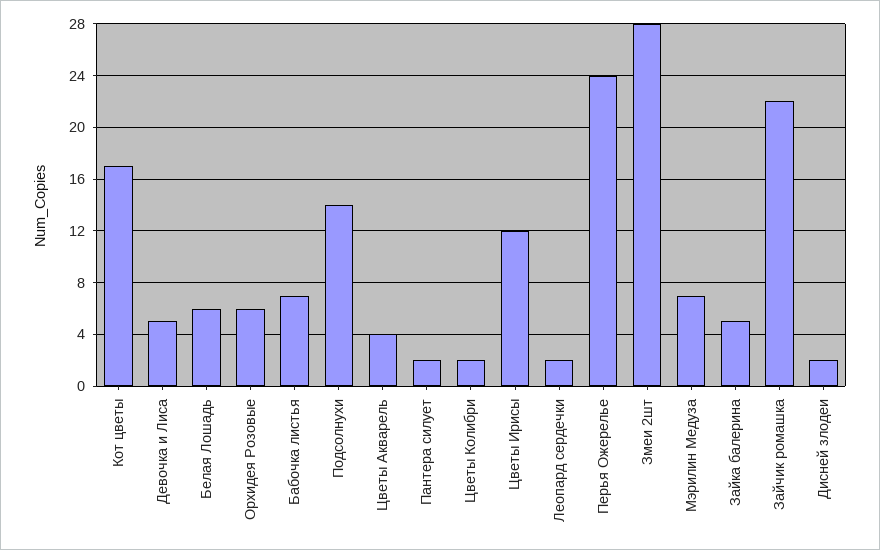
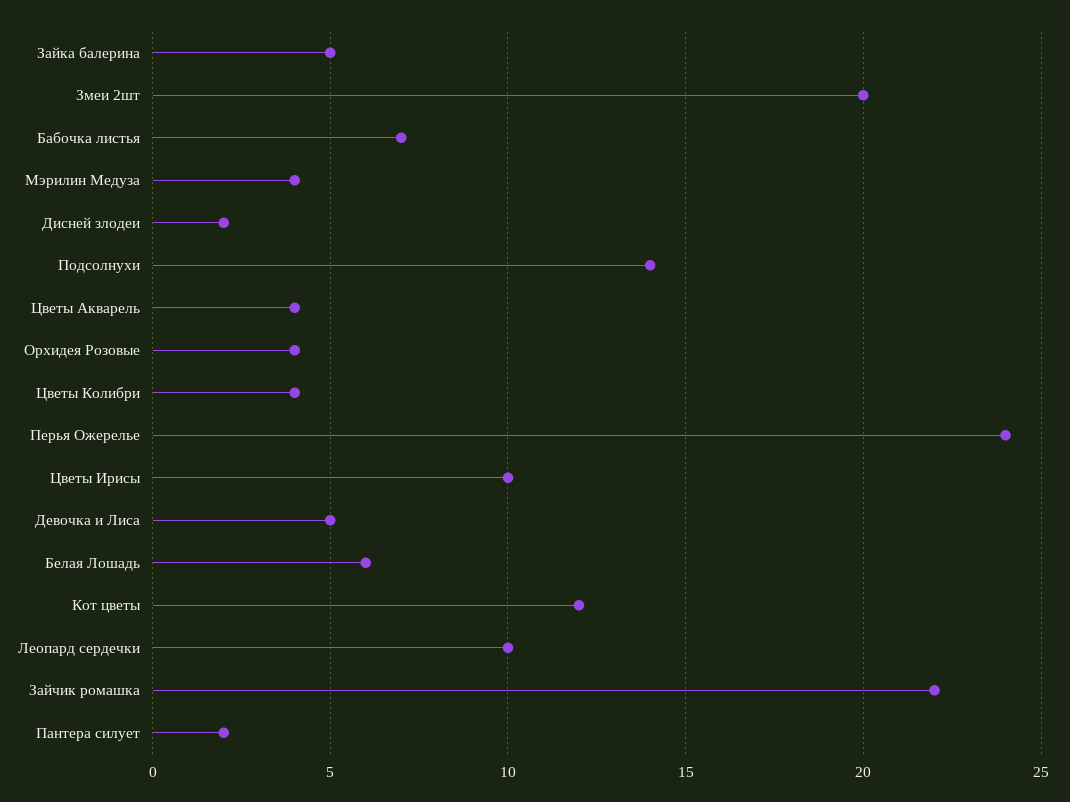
  {
-   "Кот цветы": 17,
+   "Кот цветы": 12,
    "Девочка и Лиса": 5,
    "Белая Лошадь": 6,
-   "Орхидея Розовые": 6,
+   "Орхидея Розовые": 4,
    "Бабочка листья": 7,
    "Подсолнухи": 14,
    "Цветы Акварель": 4,
    "Пантера силует": 2,
-   "Цветы Колибри": 2,
+   "Цветы Колибри": 4,
-   "Цветы Ирисы": 12,
+   "Цветы Ирисы": 10,
-   "Леопард сердечки": 2,
+   "Леопард сердечки": 10,
    "Перья Ожерелье": 24,
-   "Змеи 2шт": 28,
+   "Змеи 2шт": 20,
-   "Мэрилин Медуза": 7,
+   "Мэрилин Медуза": 4,
    "Зайка балерина": 5,
    "Зайчик ромашка": 22,
    "Дисней злодеи": 2
  }

